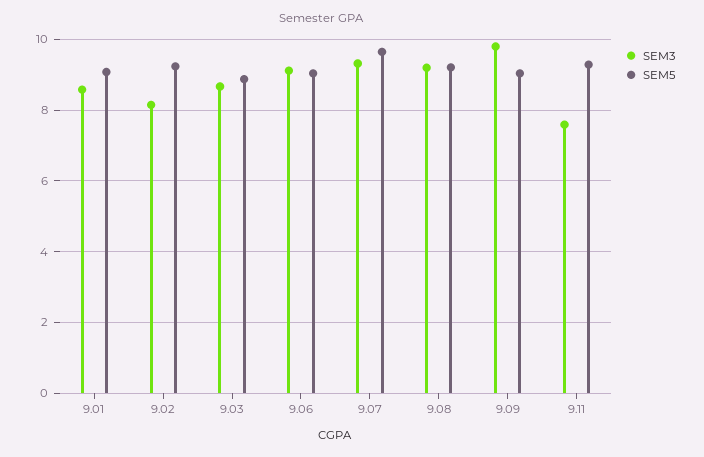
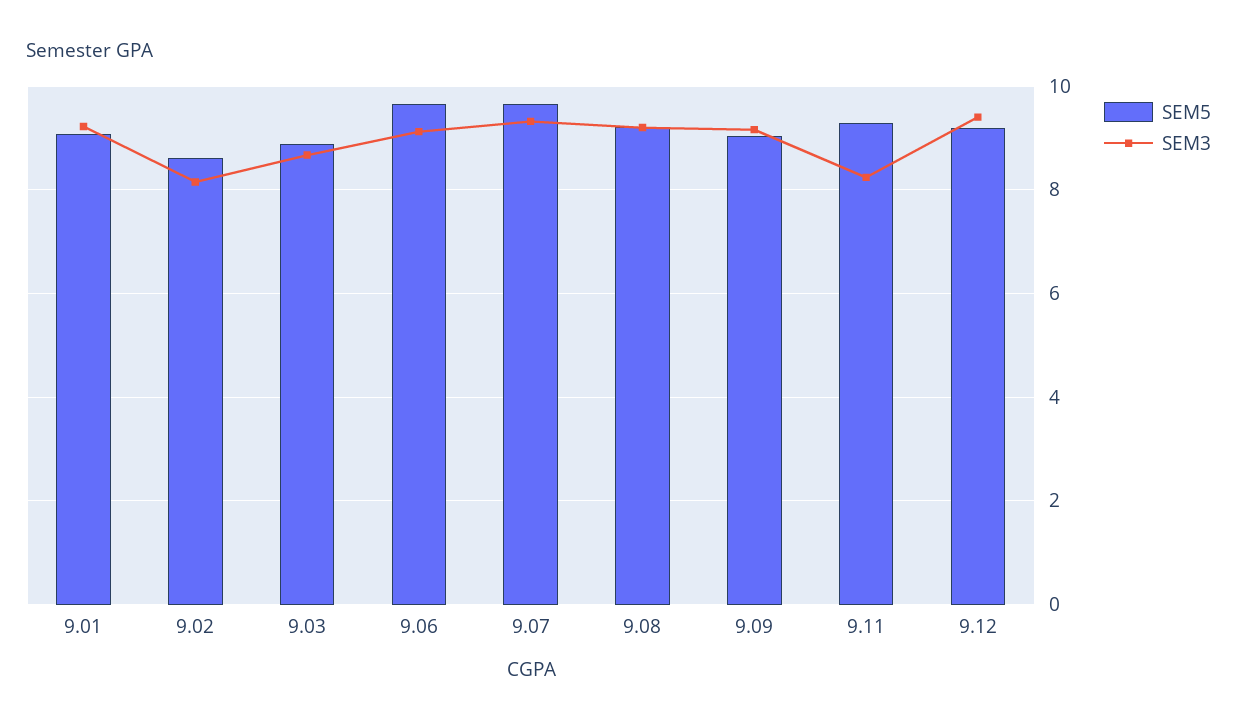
  {
    "SEM3": {
-     "9.01": 8.6,
+     "9.01": 9.2,
      "9.02": 8.2,
      "9.03": 8.6,
      "9.06": 9.2,
      "9.07": 9.4,
      "9.08": 9.2,
-     "9.09": 9.8,
+     "9.09": 9.2,
-     "9.11": 7.6
+     "9.11": 8.2,
+     "9.12": 9.4
    },
    "SEM5": {
      "9.01": 9,
-     "9.02": 9.2,
+     "9.02": 8.6,
      "9.03": 8.8,
-     "9.06": 9,
+     "9.06": 9.6,
      "9.07": 9.6,
      "9.08": 9.2,
      "9.09": 9,
-     "9.11": 9.2
+     "9.11": 9.2,
+     "9.12": 9.2
    }
  }

